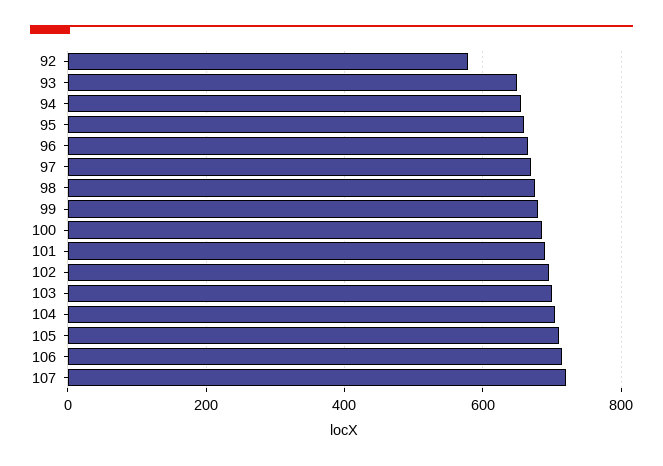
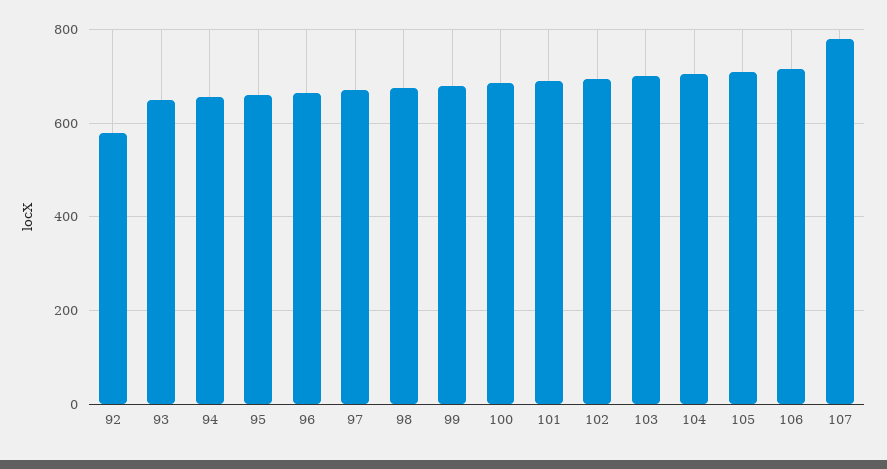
  {
    "92": 580,
    "93": 660,
    "94": 660,
    "95": 660,
    "96": 660,
    "97": 680,
    "98": 680,
    "99": 680,
    "100": 680,
    "101": 700,
    "102": 700,
    "103": 700,
    "104": 700,
    "105": 720,
    "106": 720,
-   "107": 720
+   "107": 780
  }

